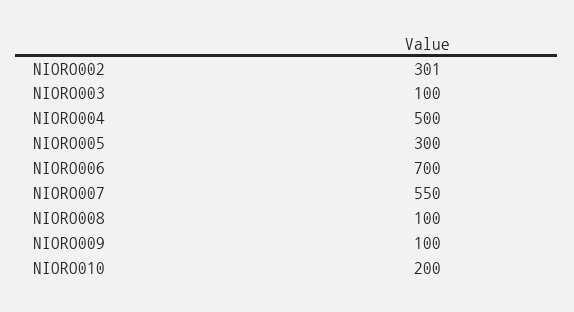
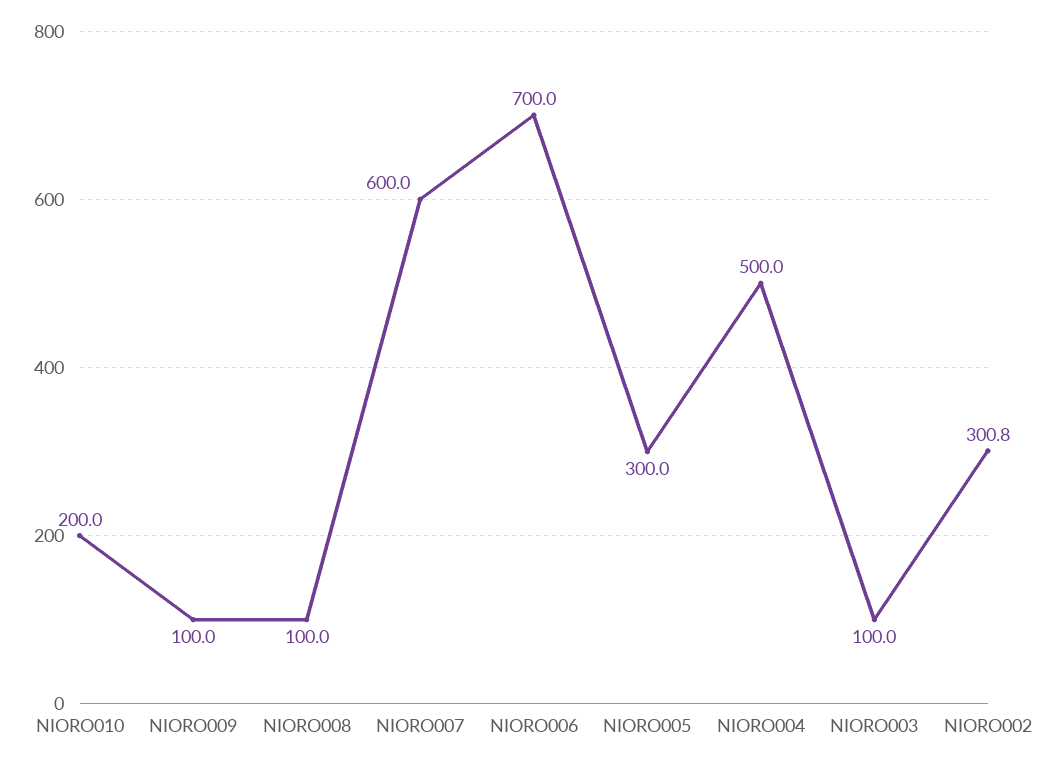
  {
    "NIORO002": 300.8,
    "NIORO003": 100,
    "NIORO004": 500,
    "NIORO005": 300,
    "NIORO006": 700,
-   "NIORO007": 550,
+   "NIORO007": 600,
    "NIORO008": 100,
    "NIORO009": 100,
    "NIORO010": 200
  }

